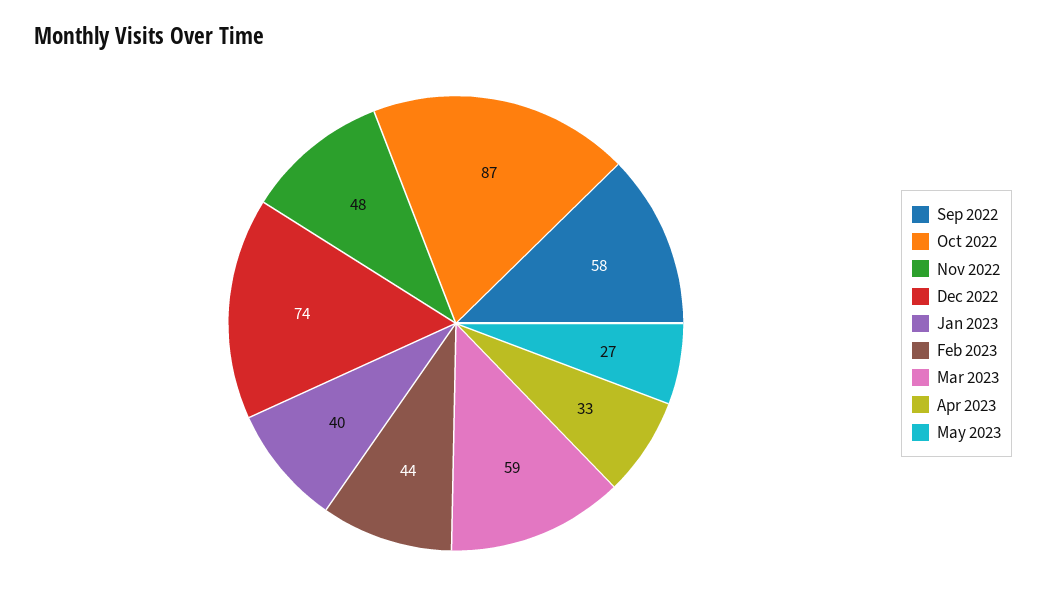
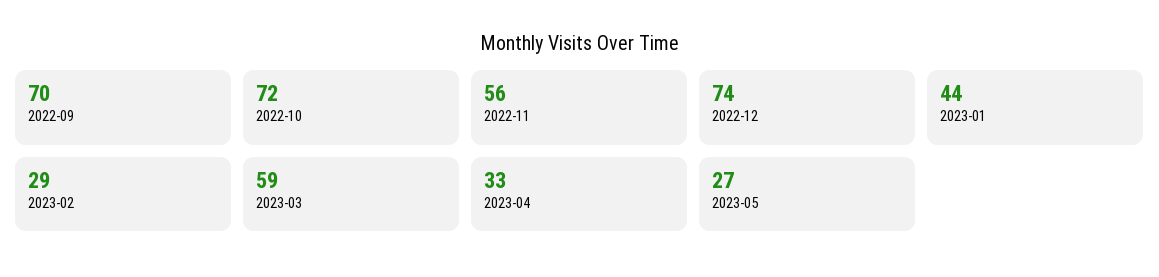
  {
-   "Sep 2022": 58,
+   "Sep 2022": 70,
-   "Oct 2022": 87,
+   "Oct 2022": 72,
-   "Nov 2022": 48,
+   "Nov 2022": 56,
    "Dec 2022": 74,
-   "Jan 2023": 40,
+   "Jan 2023": 44,
-   "Feb 2023": 44,
+   "Feb 2023": 29,
    "Mar 2023": 59,
    "Apr 2023": 33,
    "May 2023": 27
  }

